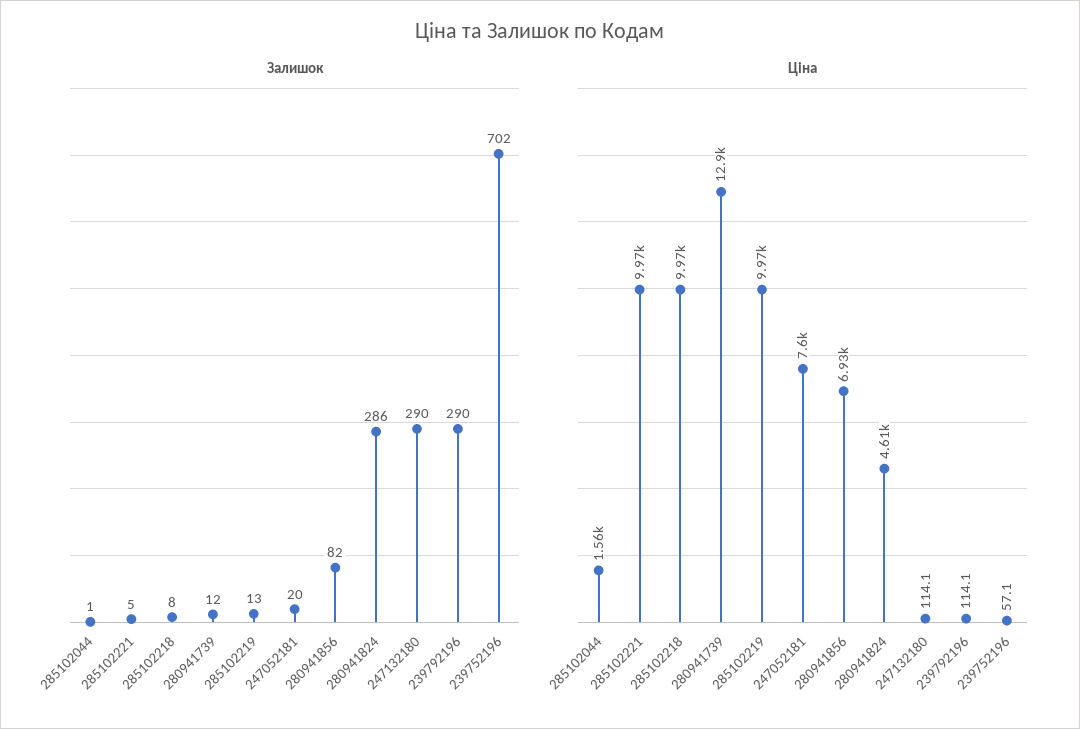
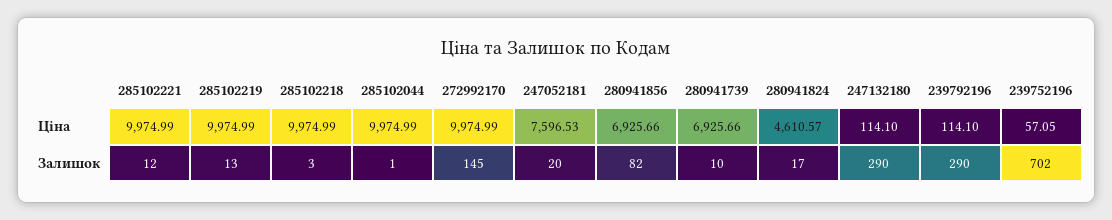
  {
    "Залишок": {
      "285102044": 1,
-     "285102221": 5,
+     "285102221": 12,
-     "285102218": 8,
+     "285102218": 3,
-     "280941739": 12,
+     "280941739": 10,
      "285102219": 13,
      "247052181": 20,
      "280941856": 82,
-     "280941824": 286,
+     "280941824": 17,
      "247132180": 290,
      "239792196": 290,
-     "239752196": 702
+     "239752196": 702,
+     "272992170": 145
    },
    "Ціна": {
-     "285102044": 1560,
+     "285102044": 9974.99,
      "285102221": 9974.99,
      "285102218": 9974.99,
-     "280941739": 12900,
+     "280941739": 6925.66,
      "285102219": 9974.99,
      "247052181": 7596.53,
      "280941856": 6925.66,
      "280941824": 4610.57,
      "247132180": 114.1,
      "239792196": 114.1,
-     "239752196": 57.05
+     "239752196": 57.05,
+     "272992170": 9974.99
    }
  }

